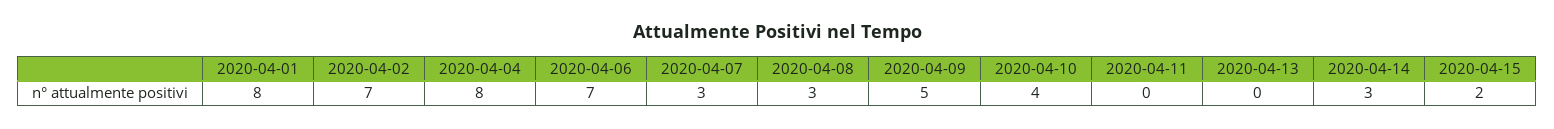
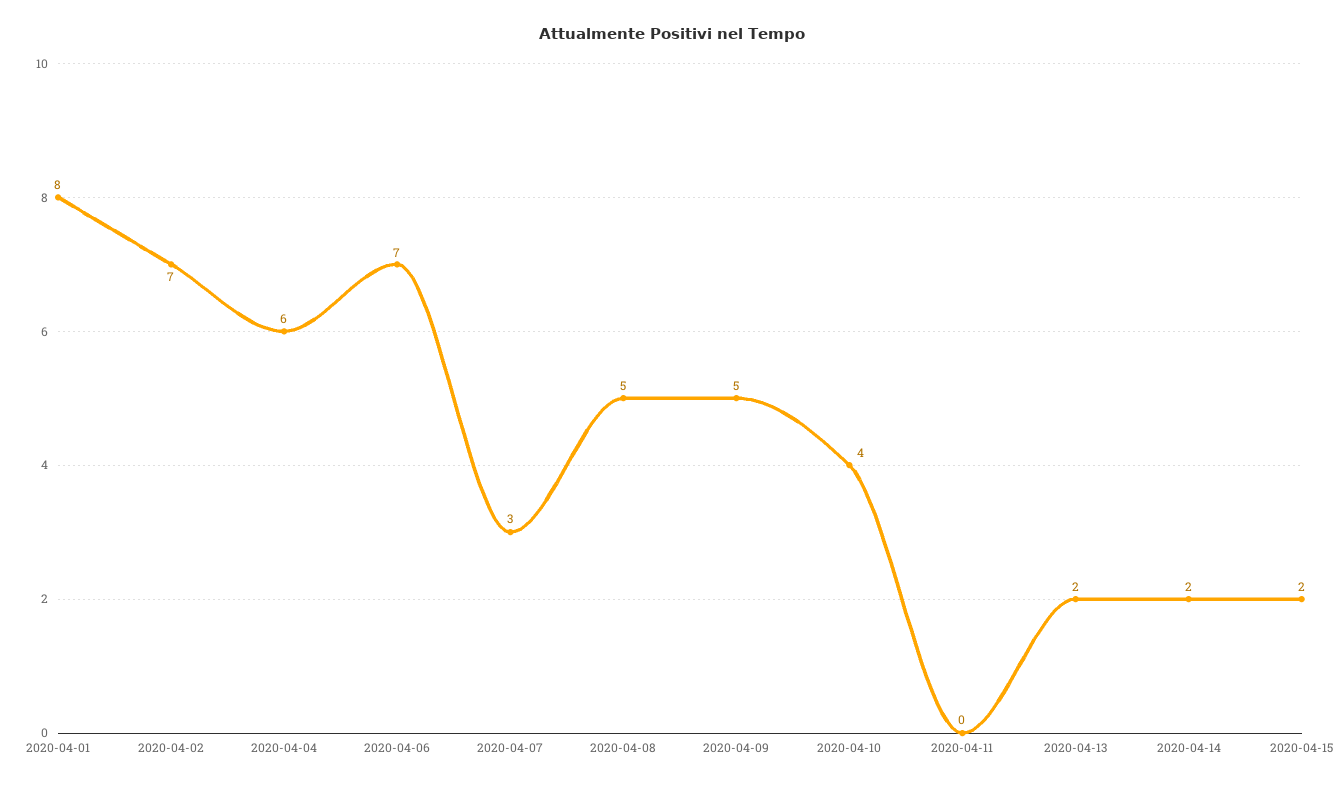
  {
    "2020-04-01": 8,
    "2020-04-02": 7,
-   "2020-04-04": 8,
+   "2020-04-04": 6,
    "2020-04-06": 7,
    "2020-04-07": 3,
-   "2020-04-08": 3,
+   "2020-04-08": 5,
    "2020-04-09": 5,
    "2020-04-10": 4,
    "2020-04-11": 0,
-   "2020-04-13": 0,
+   "2020-04-13": 2,
-   "2020-04-14": 3,
+   "2020-04-14": 2,
    "2020-04-15": 2
  }

